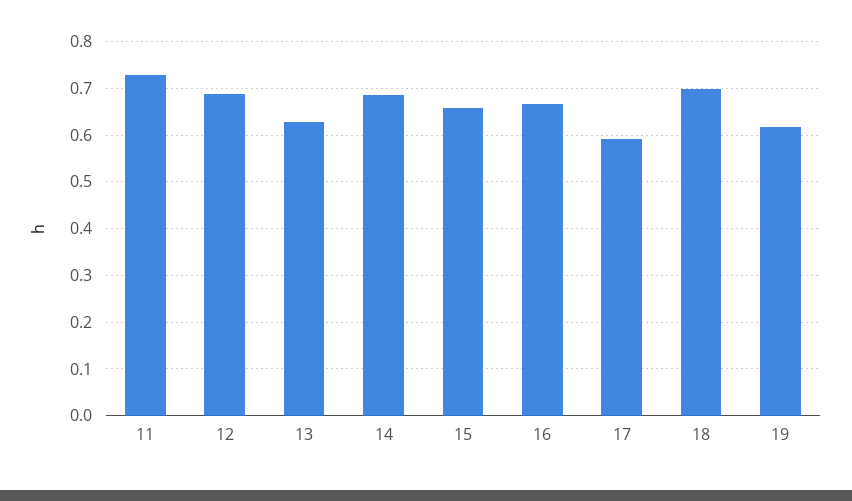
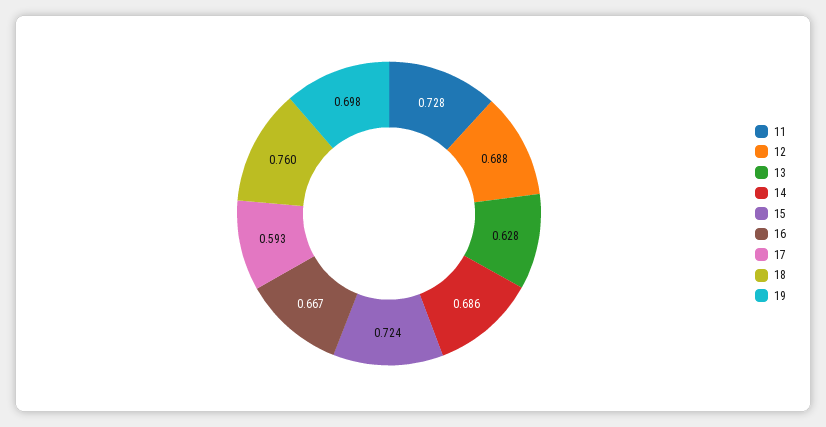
  {
    "11": 0.728,
    "12": 0.688,
    "13": 0.628,
    "14": 0.686,
-   "15": 0.66,
+   "15": 0.724,
    "16": 0.667,
    "17": 0.593,
-   "18": 0.7,
+   "18": 0.76,
-   "19": 0.62
+   "19": 0.698
  }

